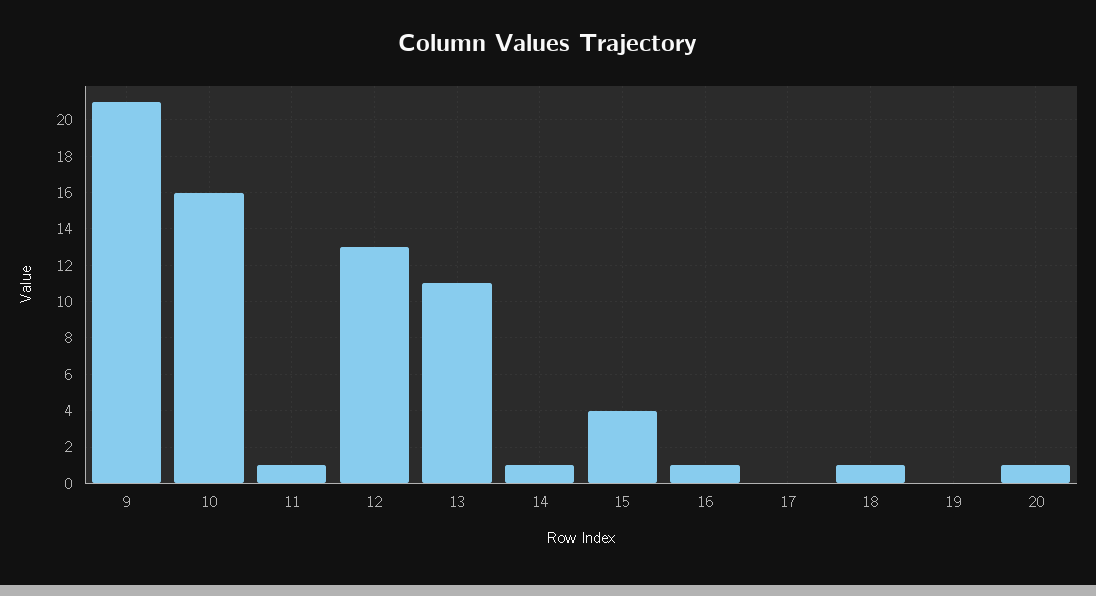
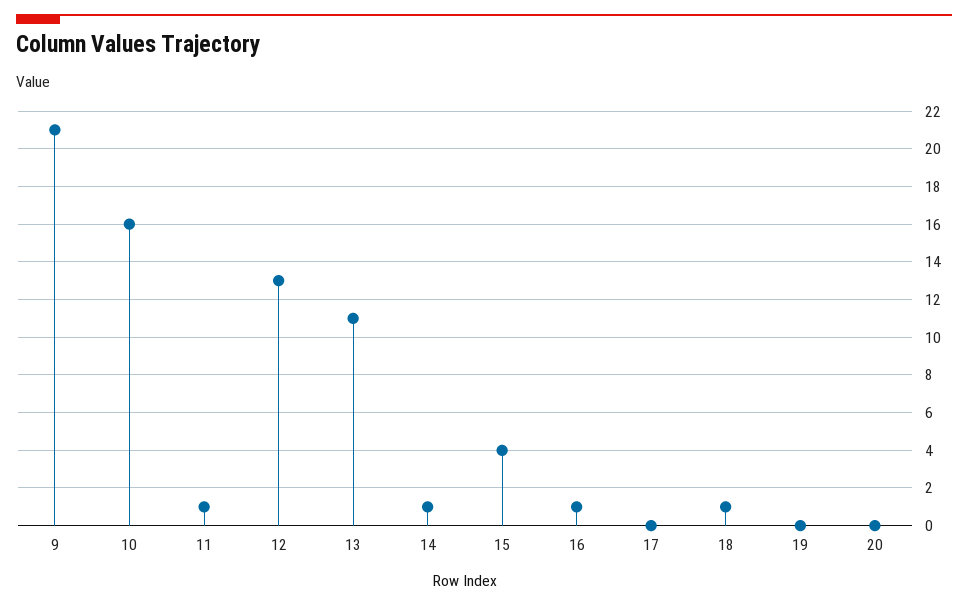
  {
    "9": 21,
    "10": 16,
    "11": 1,
    "12": 13,
    "13": 11,
    "14": 1,
    "15": 4,
    "16": 1,
    "17": 0,
    "18": 1,
    "19": 0,
-   "20": 1
+   "20": 0
  }

